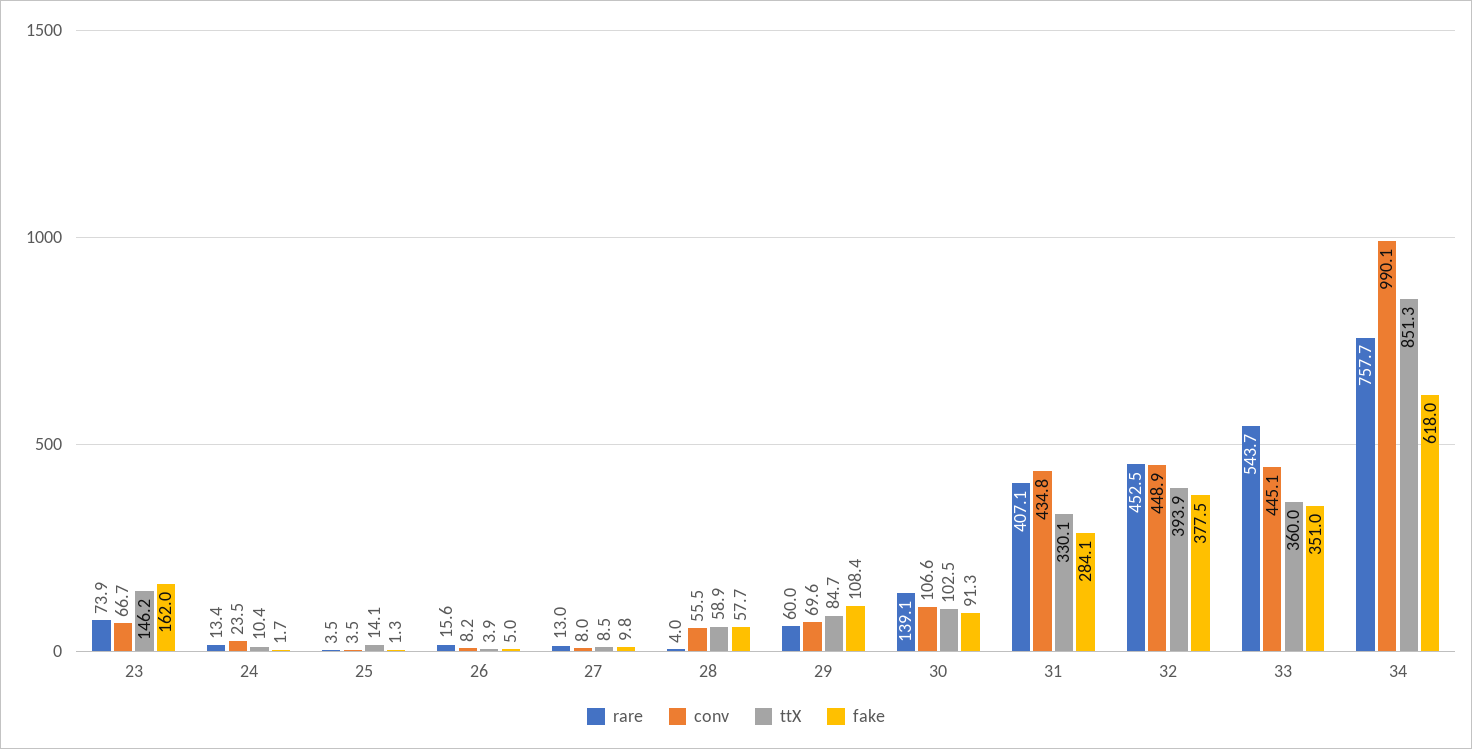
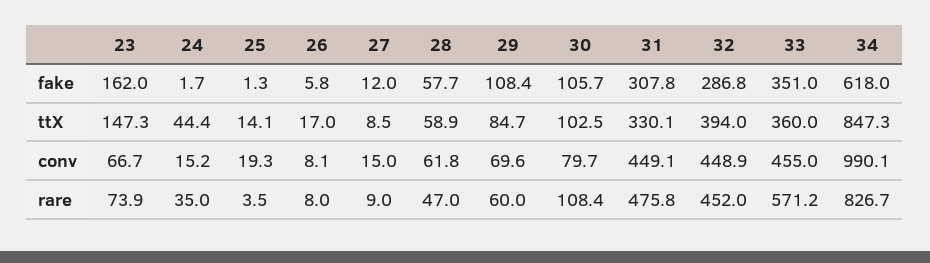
  {
    "rare": {
      "23": 73.9,
-     "24": 13.4,
+     "24": 35,
      "25": 3.5,
-     "26": 15.6,
+     "26": 8,
-     "27": 13,
+     "27": 9,
-     "28": 4,
+     "28": 47,
      "29": 60,
-     "30": 139.1,
+     "30": 108.4,
-     "31": 407.1,
+     "31": 475.8,
-     "32": 452.5,
+     "32": 452,
-     "33": 543.7,
+     "33": 571.2,
-     "34": 757.7
+     "34": 826.7
    },
    "conv": {
      "23": 66.7,
-     "24": 23.5,
+     "24": 15.2,
-     "25": 3.5,
+     "25": 19.3,
-     "26": 8.2,
+     "26": 8.1,
-     "27": 8,
+     "27": 15,
-     "28": 55.5,
+     "28": 61.8,
      "29": 69.6,
-     "30": 106.6,
+     "30": 79.7,
-     "31": 434.8,
+     "31": 449.1,
      "32": 448.9,
-     "33": 445.1,
+     "33": 455,
      "34": 990.1
    },
    "ttX": {
-     "23": 146.2,
+     "23": 147.3,
-     "24": 10.4,
+     "24": 44.4,
      "25": 14.1,
-     "26": 3.9,
+     "26": 17,
      "27": 8.5,
      "28": 58.9,
      "29": 84.7,
      "30": 102.5,
      "31": 330.1,
-     "32": 393.9,
+     "32": 394,
      "33": 360,
-     "34": 851.3
+     "34": 847.3
    },
    "fake": {
      "23": 162,
      "24": 1.7,
      "25": 1.3,
-     "26": 5,
+     "26": 5.8,
-     "27": 9.8,
+     "27": 12,
      "28": 57.7,
      "29": 108.4,
-     "30": 91.3,
+     "30": 105.7,
-     "31": 284.1,
+     "31": 307.8,
-     "32": 377.5,
+     "32": 286.8,
      "33": 351,
      "34": 618
    }
  }

